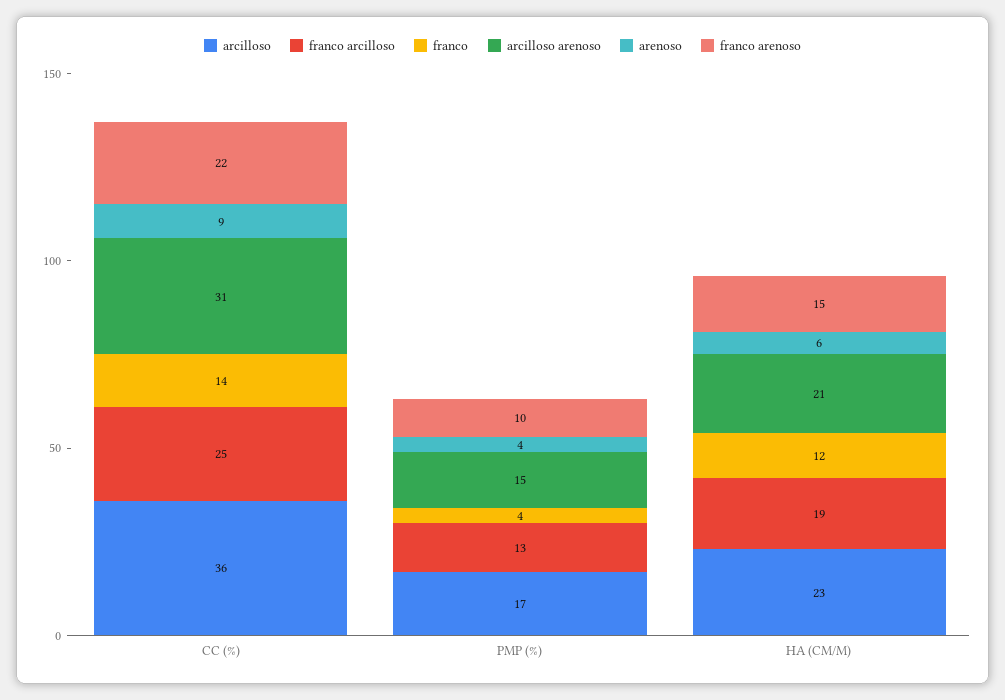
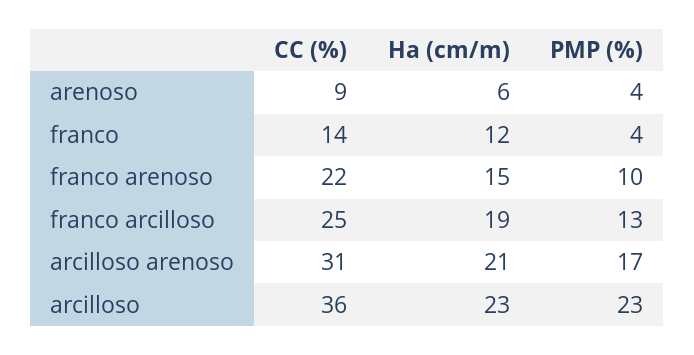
  {
    "arcilloso": {
      "CC (%)": 36,
-     "PMP (%)": 17,
+     "PMP (%)": 23,
      "HA (CM/M)": 23
    },
    "franco arcilloso": {
      "CC (%)": 25,
      "PMP (%)": 13,
      "HA (CM/M)": 19
    },
    "franco": {
      "CC (%)": 14,
      "PMP (%)": 4,
      "HA (CM/M)": 12
    },
    "arcilloso arenoso": {
      "CC (%)": 31,
-     "PMP (%)": 15,
+     "PMP (%)": 17,
      "HA (CM/M)": 21
    },
    "arenoso": {
      "CC (%)": 9,
      "PMP (%)": 4,
      "HA (CM/M)": 6
    },
    "franco arenoso": {
      "CC (%)": 22,
      "PMP (%)": 10,
      "HA (CM/M)": 15
    }
  }

